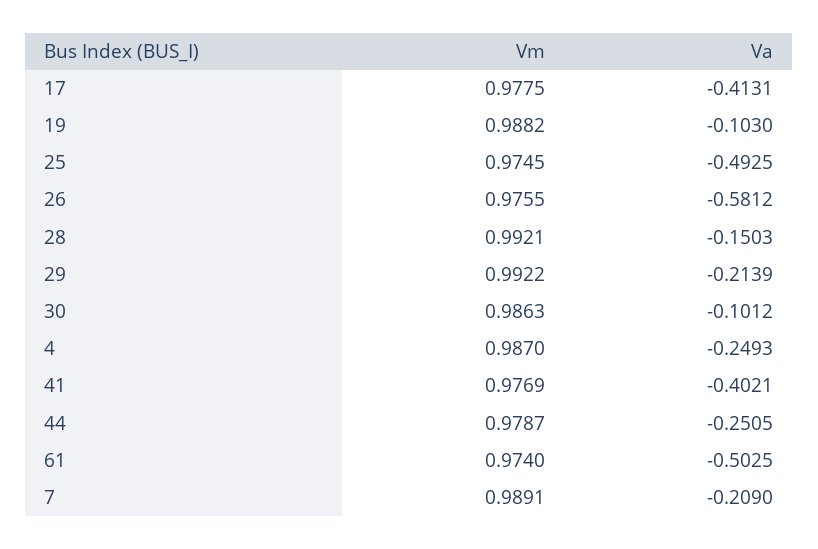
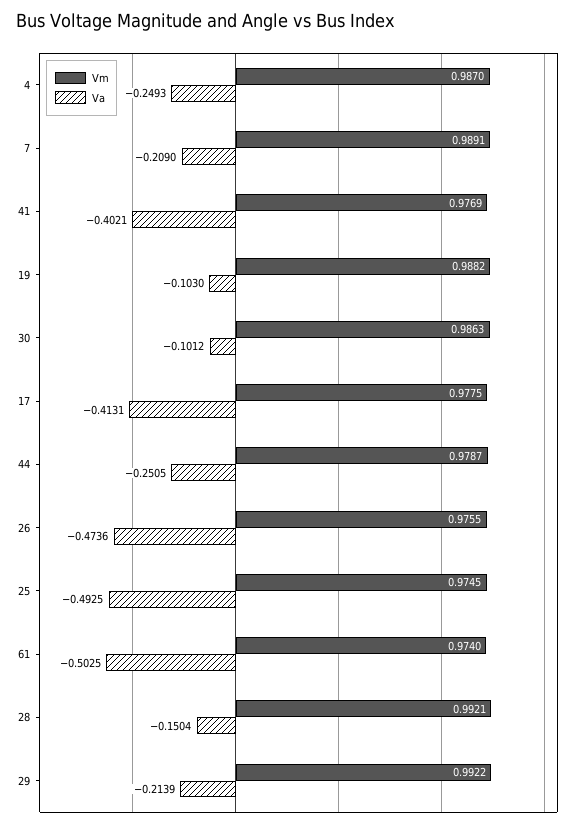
  {
    "Vm": {
      "17": 0.9775,
      "19": 0.9882,
      "25": 0.9745,
      "26": 0.9755,
      "28": 0.9921,
      "29": 0.9922,
      "30": 0.9863,
      "4": 0.987,
      "41": 0.9769,
      "44": 0.9787,
      "61": 0.974,
      "7": 0.9891
    },
    "Va": {
      "17": -0.4131,
      "19": -0.103,
      "25": -0.4925,
-     "26": -0.5812,
+     "26": -0.4736,
-     "28": -0.1503,
+     "28": -0.1504,
      "29": -0.2139,
      "30": -0.1012,
      "4": -0.2493,
      "41": -0.4021,
      "44": -0.2505,
      "61": -0.5025,
      "7": -0.209
    }
  }

